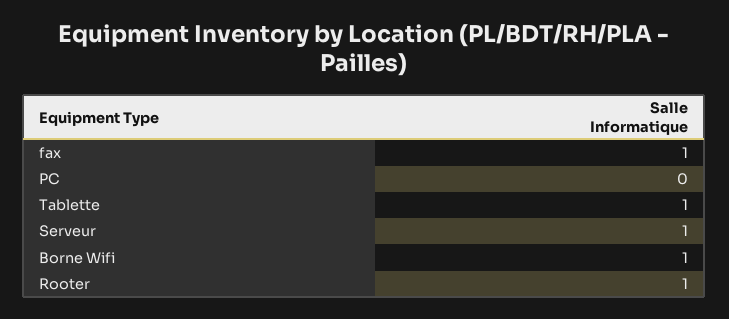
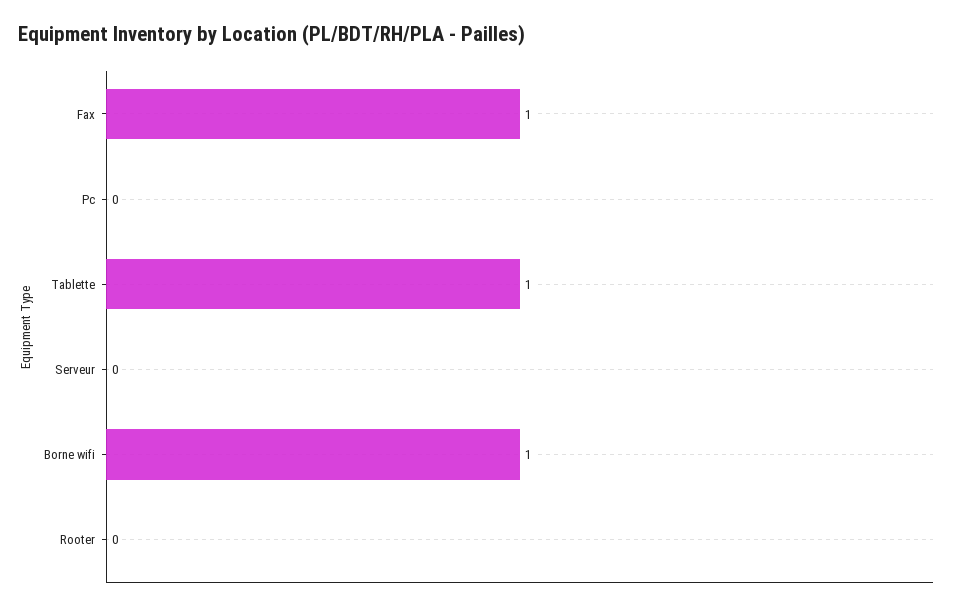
  {
    "fax": 1,
    "PC": 0,
    "Tablette": 1,
-   "Serveur": 1,
+   "Serveur": 0,
    "Borne Wifi": 1,
-   "Rooter": 1
+   "Rooter": 0
  }

